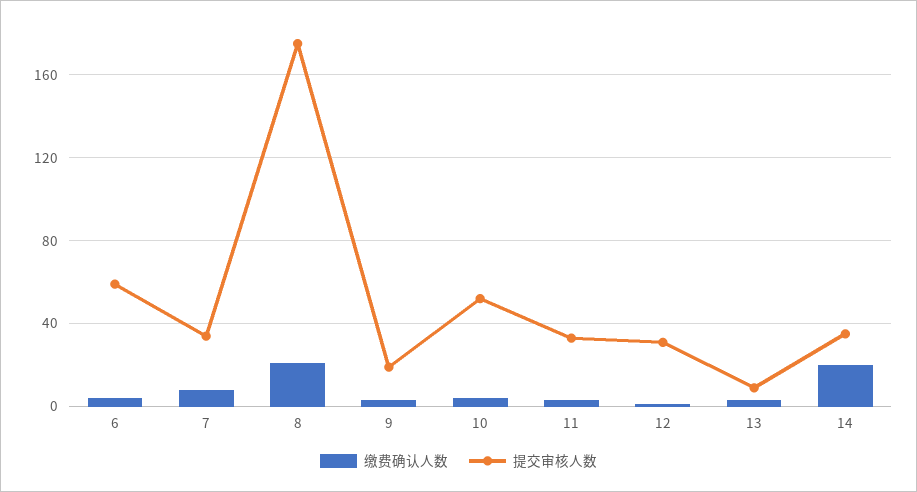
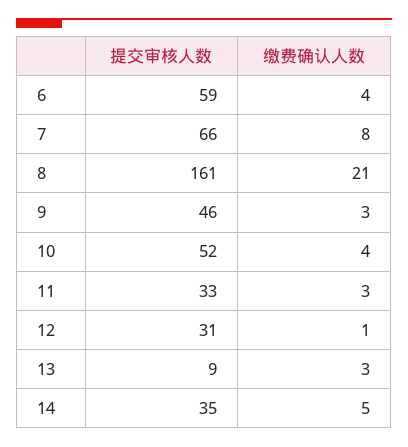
  {
    "缴费确认人数": {
      "6": 4,
      "7": 8,
      "8": 21,
      "9": 3,
      "10": 4,
      "11": 3,
      "12": 1,
      "13": 3,
-     "14": 20
+     "14": 5
    },
    "提交审核人数": {
      "6": 59,
-     "7": 35,
+     "7": 66,
-     "8": 175,
+     "8": 161,
-     "9": 20,
+     "9": 46,
      "10": 52,
      "11": 33,
      "12": 31,
      "13": 9,
      "14": 35
    }
  }

